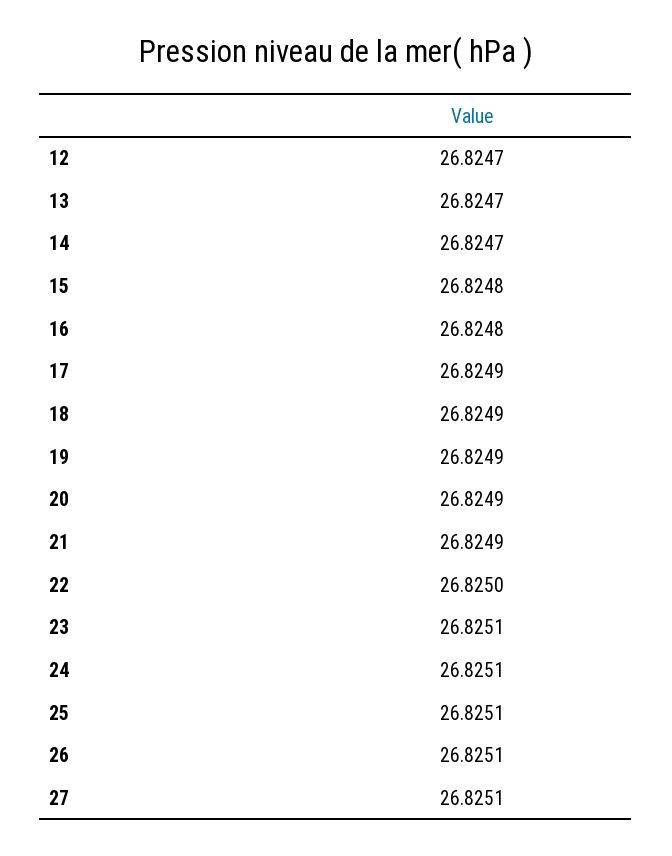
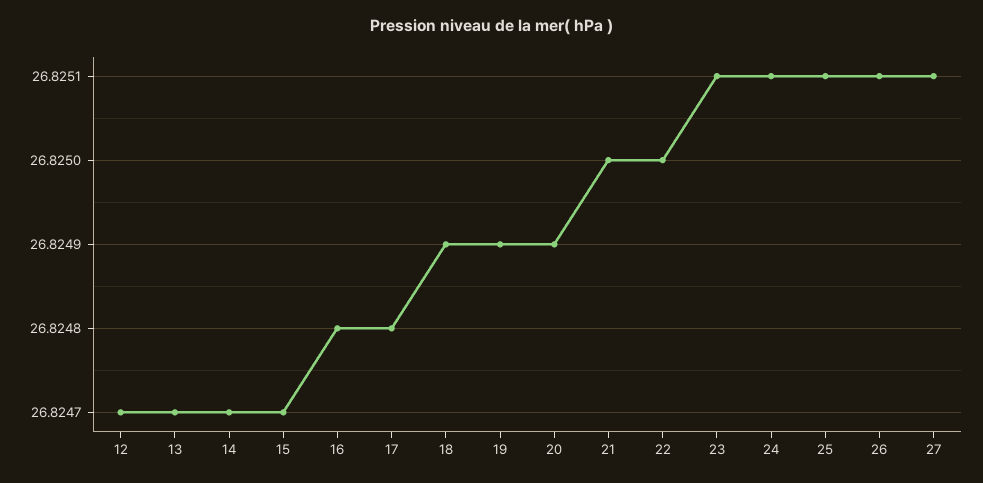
  {
    "12": 26.8247,
    "13": 26.8247,
    "14": 26.8247,
-   "15": 26.8248,
+   "15": 26.8247,
    "16": 26.8248,
-   "17": 26.8249,
+   "17": 26.8248,
    "18": 26.8249,
    "19": 26.8249,
    "20": 26.8249,
-   "21": 26.8249,
+   "21": 26.825,
    "22": 26.825,
    "23": 26.8251,
    "24": 26.8251,
    "25": 26.8251,
    "26": 26.8251,
    "27": 26.8251
  }

